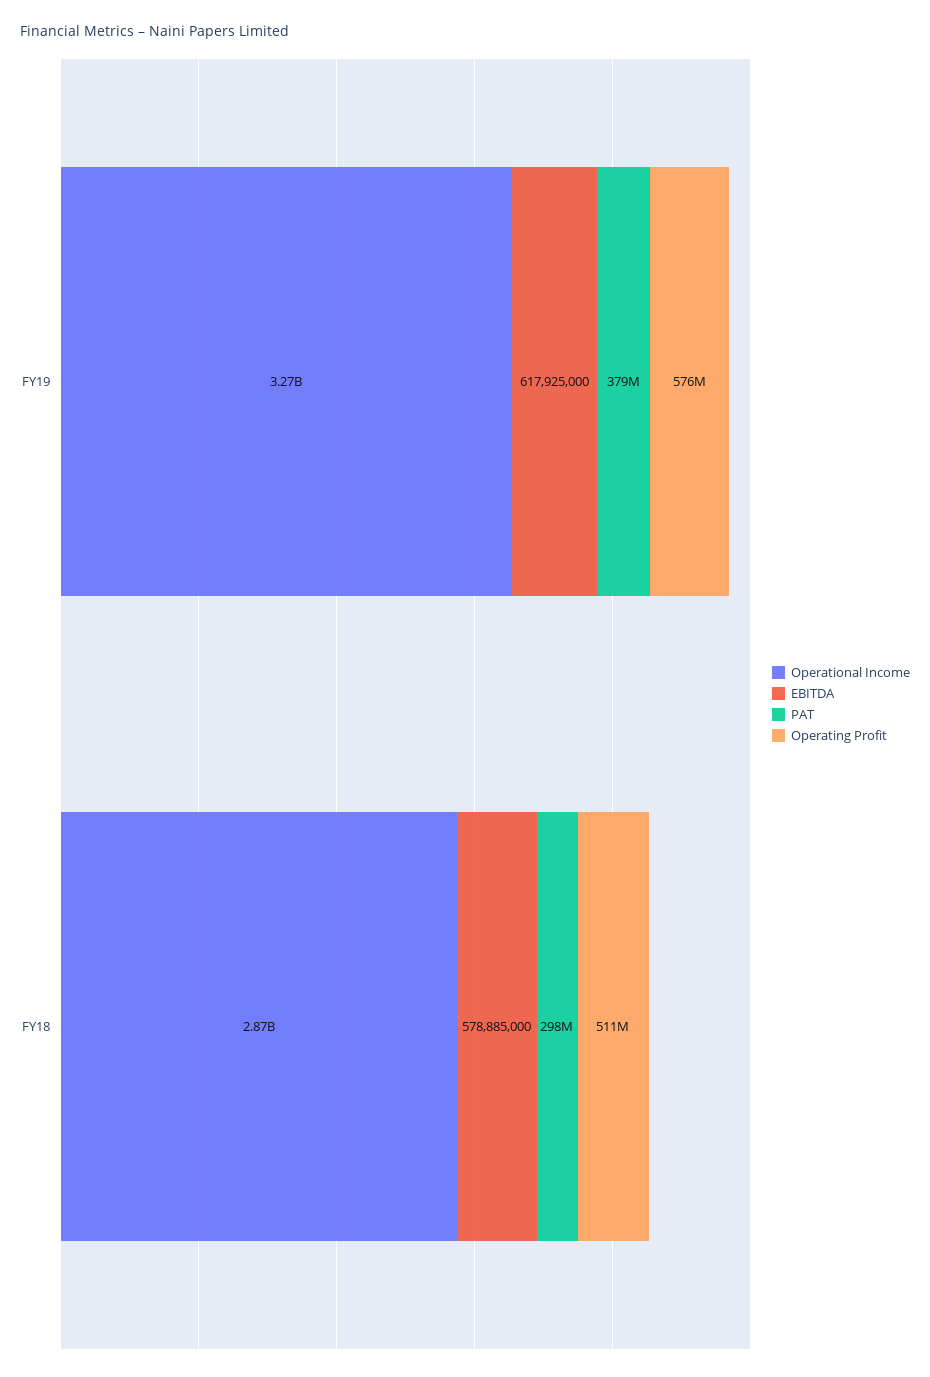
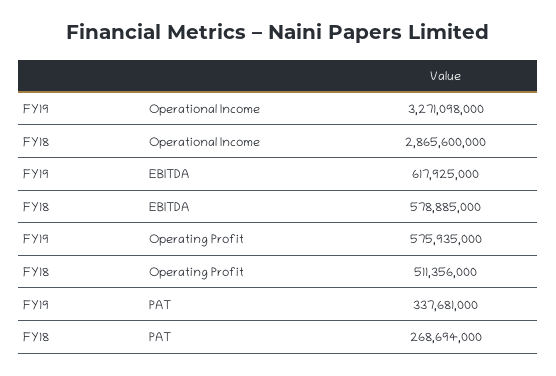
  {
    "Operational Income": {
      "FY19": 3271098000,
      "FY18": 2865600000
    },
    "EBITDA": {
      "FY19": 617925000,
      "FY18": 578885000
    },
    "PAT": {
-     "FY19": 379000000,
+     "FY19": 337681000,
-     "FY18": 298000000
+     "FY18": 268694000
    },
    "Operating Profit": {
      "FY19": 575935000,
      "FY18": 511356000
    }
  }

